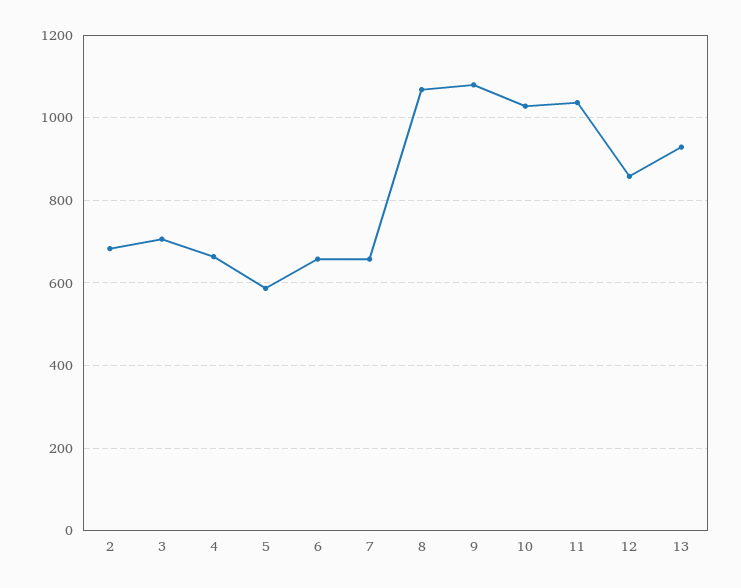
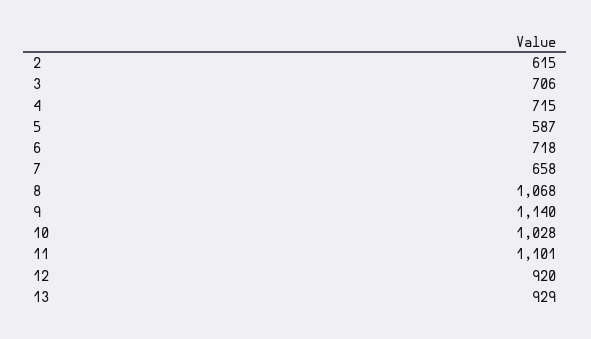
  {
-   "2": 680,
+   "2": 615,
    "3": 706,
-   "4": 660,
+   "4": 715,
    "5": 587,
-   "6": 660,
+   "6": 718,
    "7": 658,
    "8": 1068,
-   "9": 1080,
+   "9": 1140,
    "10": 1028,
-   "11": 1040,
+   "11": 1101,
-   "12": 860,
+   "12": 920,
    "13": 929
  }

